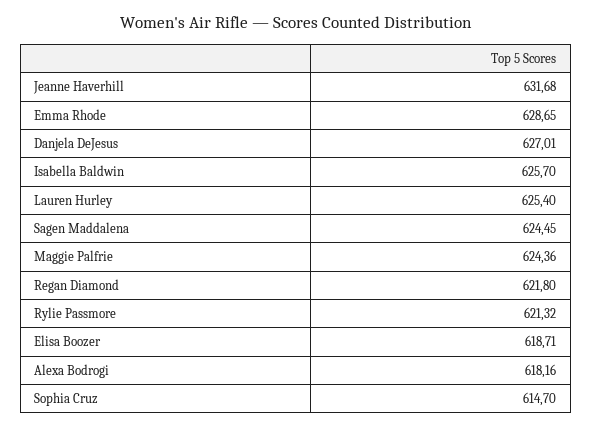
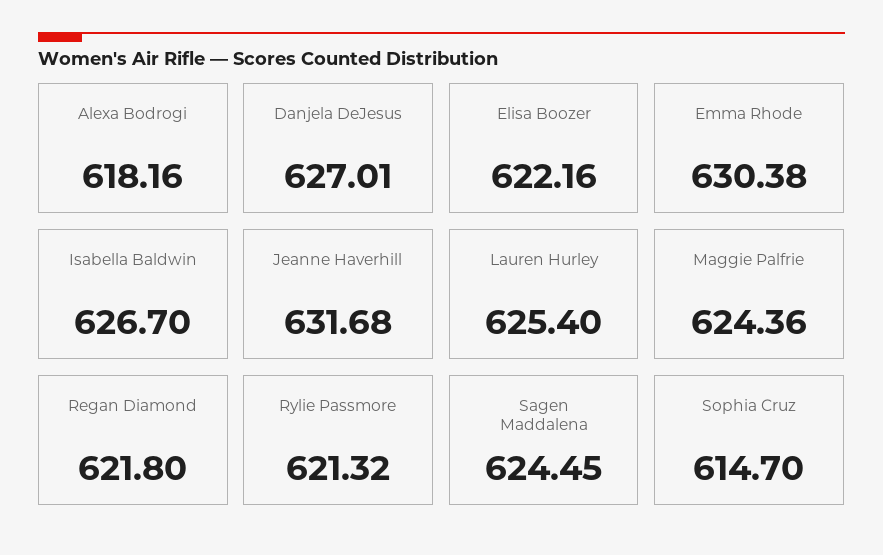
  {
    "Jeanne Haverhill": 631.68,
-   "Emma Rhode": 628.65,
+   "Emma Rhode": 630.38,
    "Danjela DeJesus": 627.01,
-   "Isabella Baldwin": 625.7,
+   "Isabella Baldwin": 626.7,
    "Lauren Hurley": 625.4,
    "Sagen Maddalena": 624.45,
    "Maggie Palfrie": 624.36,
    "Regan Diamond": 621.8,
    "Rylie Passmore": 621.32,
-   "Elisa Boozer": 618.71,
+   "Elisa Boozer": 622.16,
    "Alexa Bodrogi": 618.16,
    "Sophia Cruz": 614.7
  }

